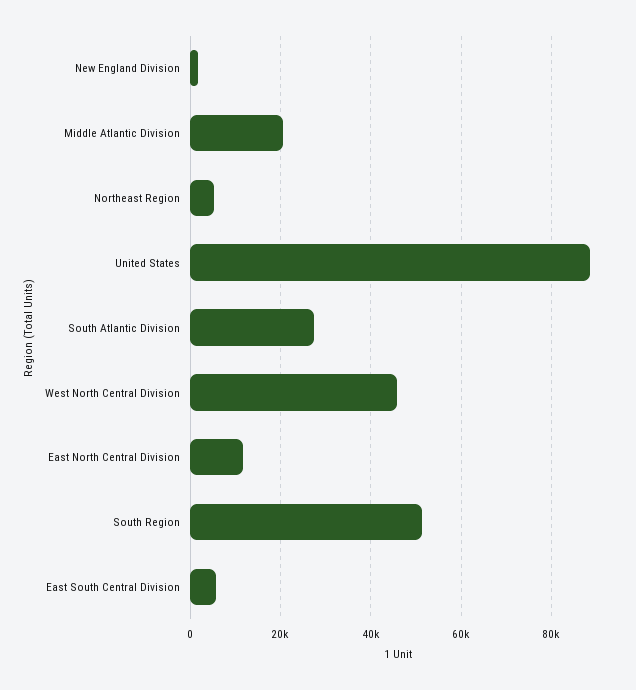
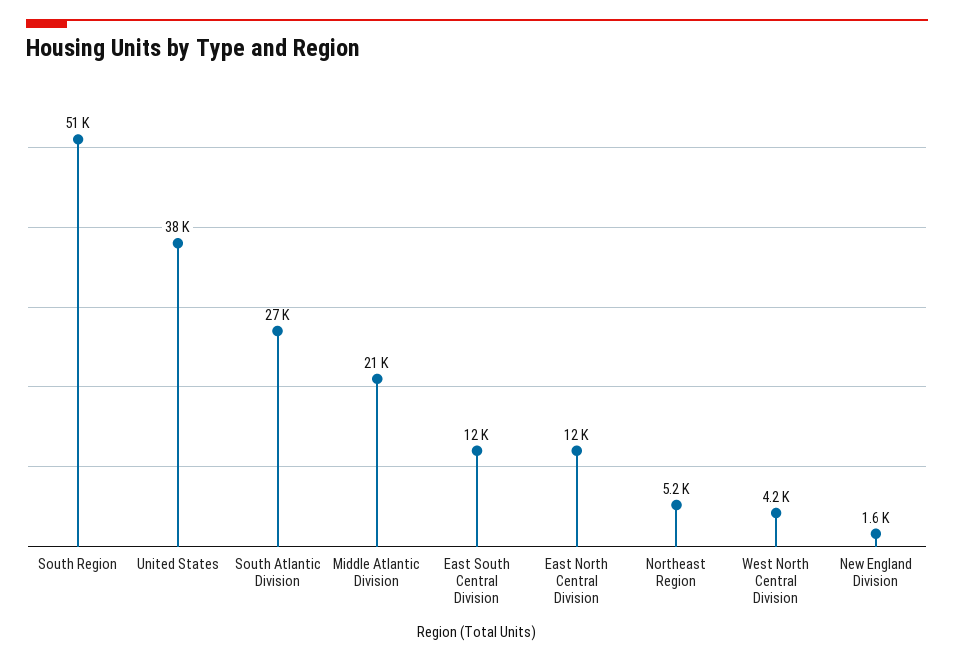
  {
    "New England Division": 1600,
    "Middle Atlantic Division": 21000,
    "Northeast Region": 5200,
-   "United States": 88000,
+   "United States": 38000,
    "South Atlantic Division": 27000,
-   "West North Central Division": 46000,
+   "West North Central Division": 4200,
    "East North Central Division": 12000,
    "South Region": 51000,
-   "East South Central Division": 6000
+   "East South Central Division": 12000
  }

